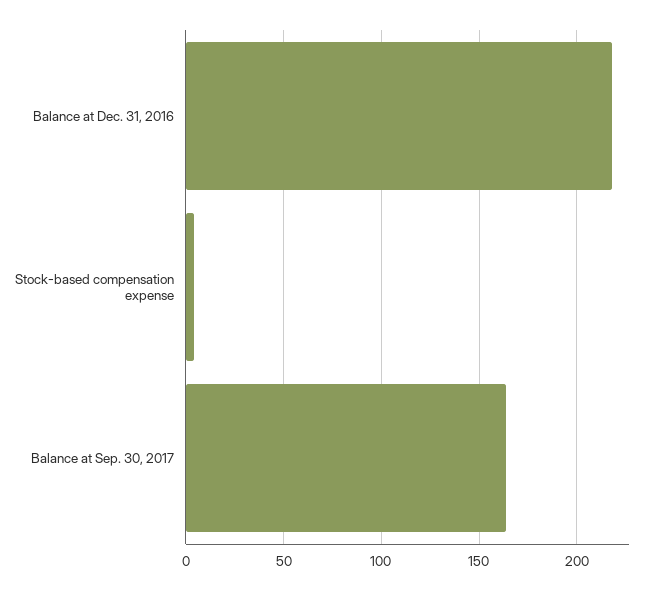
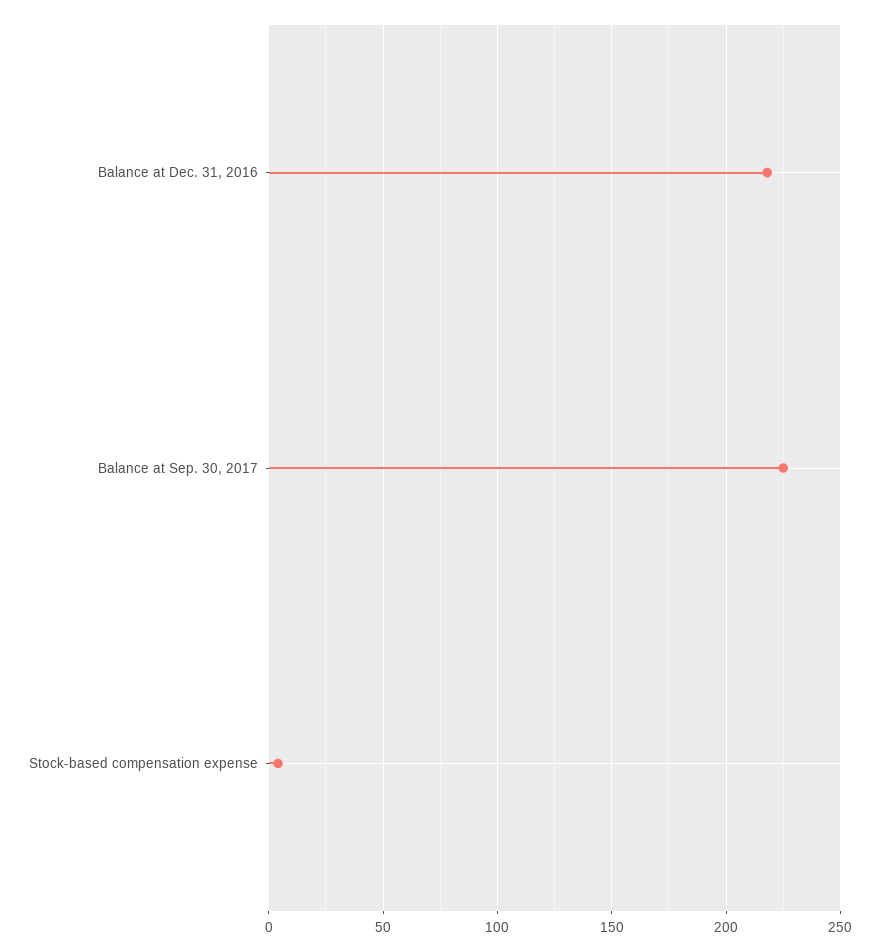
  {
    "Balance at Dec. 31, 2016": 220,
    "Stock-based compensation expense": 5,
-   "Balance at Sep. 30, 2017": 165
+   "Balance at Sep. 30, 2017": 225
  }

